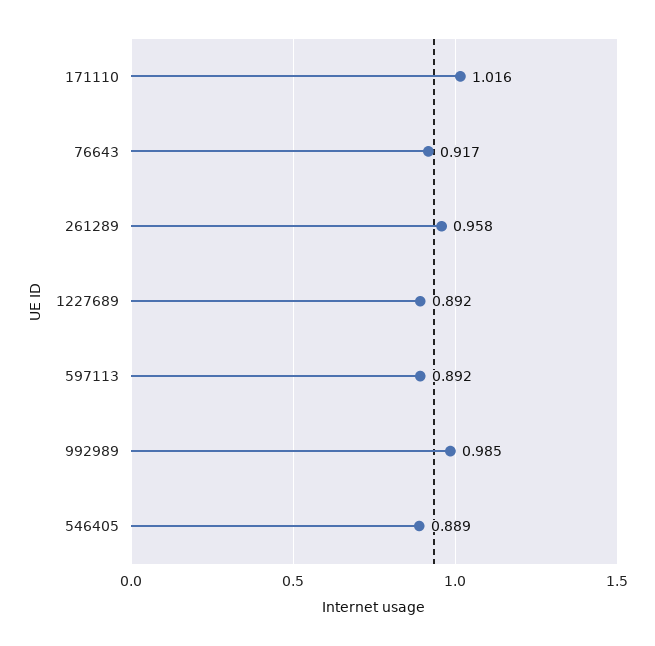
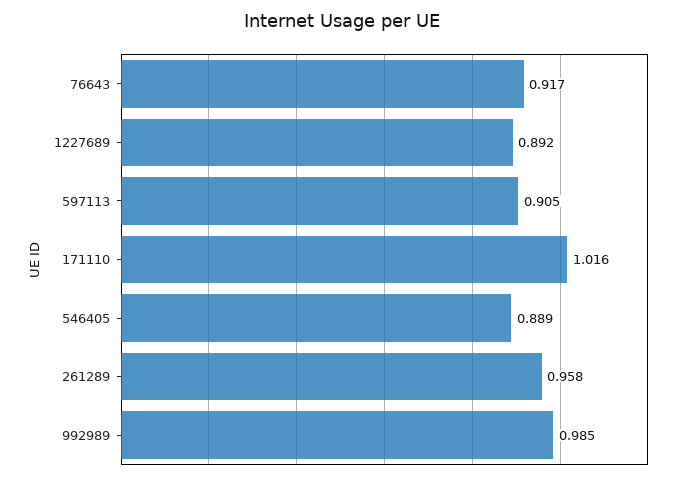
  {
    "171110": 1.016,
    "76643": 0.917,
    "261289": 0.958,
    "1227689": 0.892,
-   "597113": 0.892,
+   "597113": 0.905,
    "992989": 0.985,
    "546405": 0.889
  }

